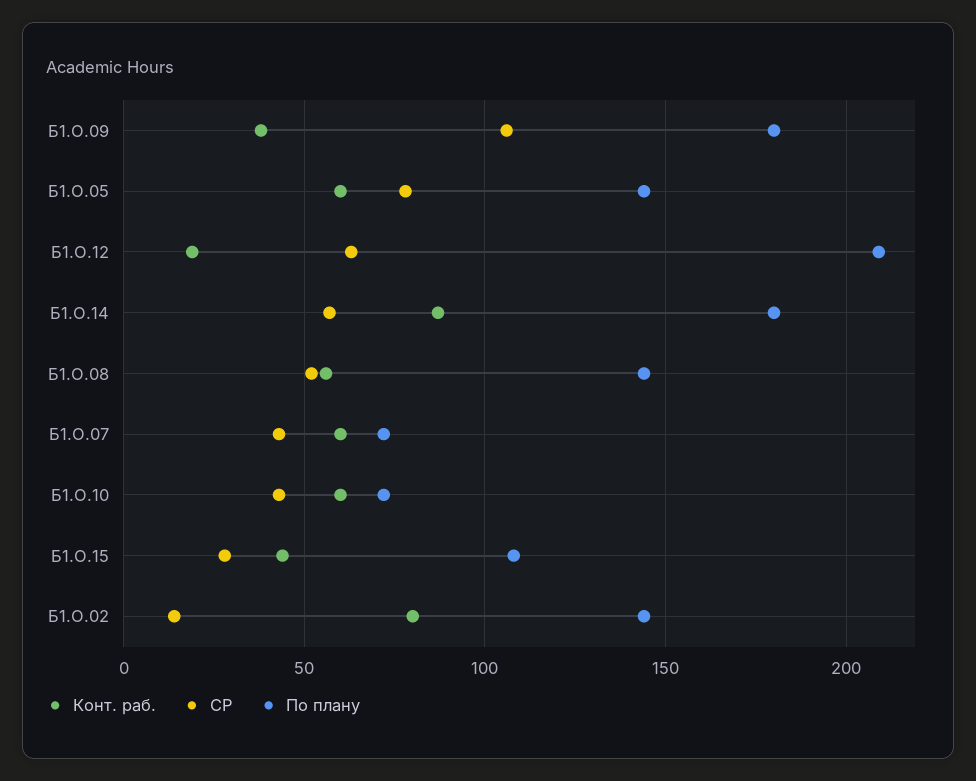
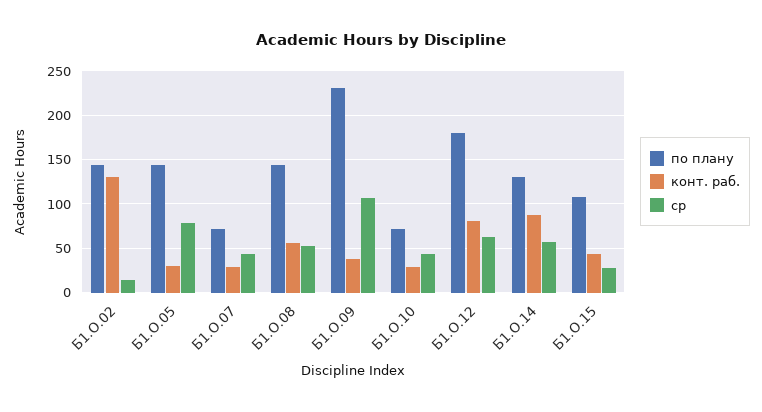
  {
    "Конт. раб.": {
      "Б1.О.09": 40,
-     "Б1.О.05": 60,
+     "Б1.О.05": 30,
-     "Б1.О.12": 20,
+     "Б1.О.12": 80,
      "Б1.О.14": 85,
      "Б1.О.08": 55,
-     "Б1.О.07": 60,
+     "Б1.О.07": 30,
-     "Б1.О.10": 60,
+     "Б1.О.10": 30,
      "Б1.О.15": 45,
-     "Б1.О.02": 80
+     "Б1.О.02": 130
    },
    "СР": {
      "Б1.О.09": 105,
      "Б1.О.05": 80,
      "Б1.О.12": 65,
      "Б1.О.14": 55,
      "Б1.О.08": 50,
      "Б1.О.07": 45,
      "Б1.О.10": 45,
      "Б1.О.15": 30,
      "Б1.О.02": 15
    },
    "По плану": {
-     "Б1.О.09": 180,
+     "Б1.О.09": 230,
      "Б1.О.05": 145,
-     "Б1.О.12": 210,
+     "Б1.О.12": 180,
-     "Б1.О.14": 180,
+     "Б1.О.14": 130,
      "Б1.О.08": 145,
      "Б1.О.07": 70,
      "Б1.О.10": 70,
      "Б1.О.15": 110,
      "Б1.О.02": 145
    }
  }

